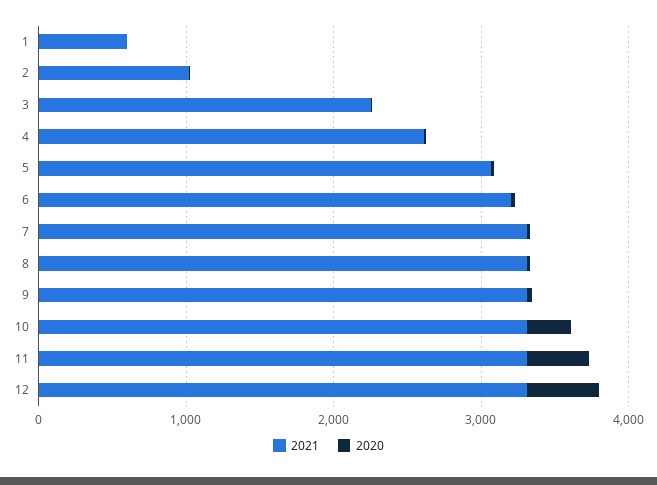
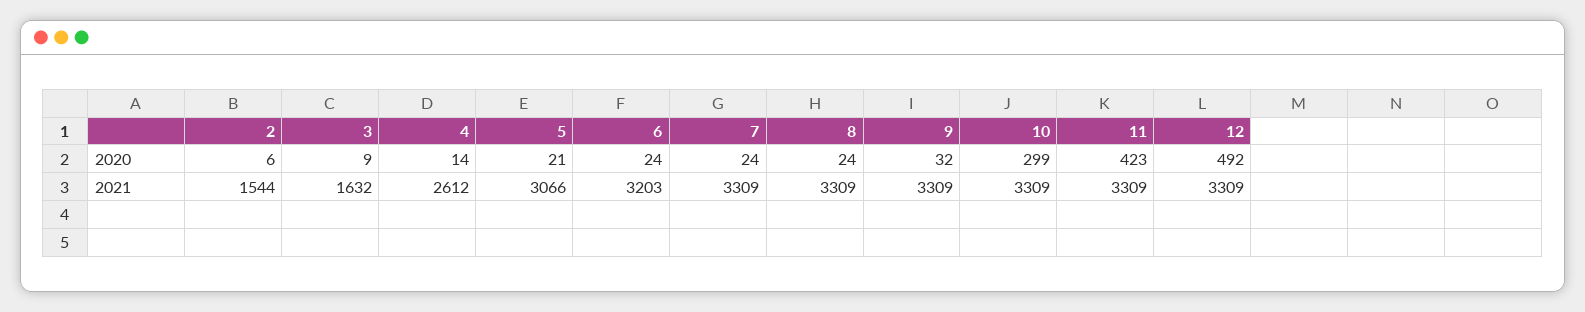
  {
    "2021": {
-     "1": 600,
-     "2": 1000,
+     "2": 1544,
-     "3": 2200,
+     "3": 1632,
      "4": 2612,
      "5": 3066,
      "6": 3203,
      "7": 3309,
      "8": 3309,
      "9": 3309,
      "10": 3309,
      "11": 3309,
      "12": 3309
    },
    "2020": {
-     "1": 0,
      "2": 6,
      "3": 9,
      "4": 14,
      "5": 21,
      "6": 24,
      "7": 24,
      "8": 24,
      "9": 32,
      "10": 299,
      "11": 423,
      "12": 492
    }
  }

